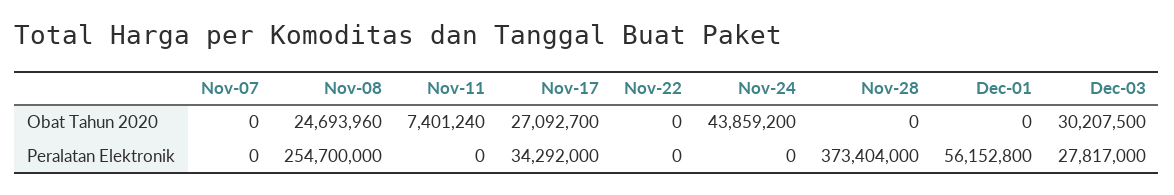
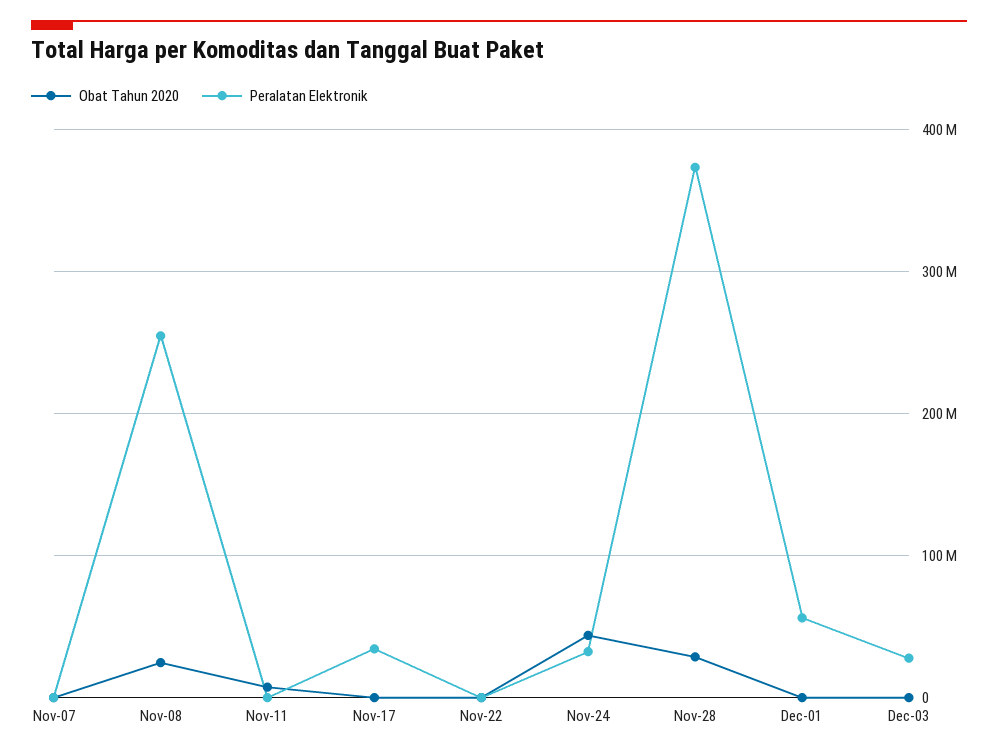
  {
    "Obat Tahun 2020": {
      "Nov-07": 0,
      "Nov-08": 24693960,
      "Nov-11": 7401240,
-     "Nov-17": 27092700,
+     "Nov-17": 0,
      "Nov-22": 0,
      "Nov-24": 43859200,
-     "Nov-28": 0,
+     "Nov-28": 30000000,
      "Dec-01": 0,
-     "Dec-03": 30207500
+     "Dec-03": 0
    },
    "Peralatan Elektronik": {
      "Nov-07": 0,
      "Nov-08": 254700000,
      "Nov-11": 0,
      "Nov-17": 34292000,
      "Nov-22": 0,
-     "Nov-24": 0,
+     "Nov-24": 30000000,
      "Nov-28": 373404000,
      "Dec-01": 56152800,
      "Dec-03": 27817000
    }
  }

